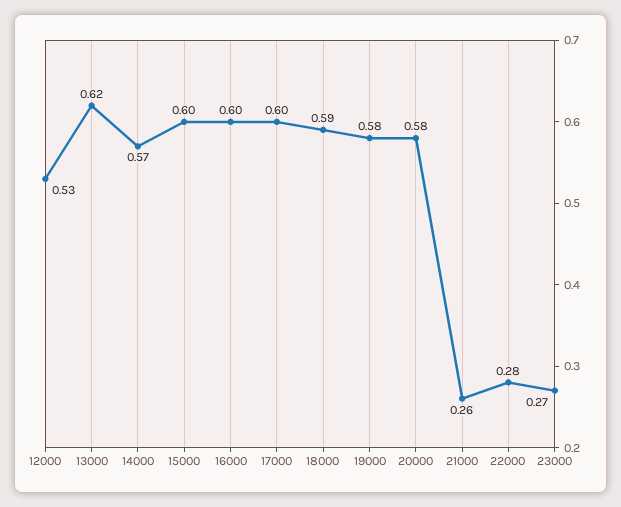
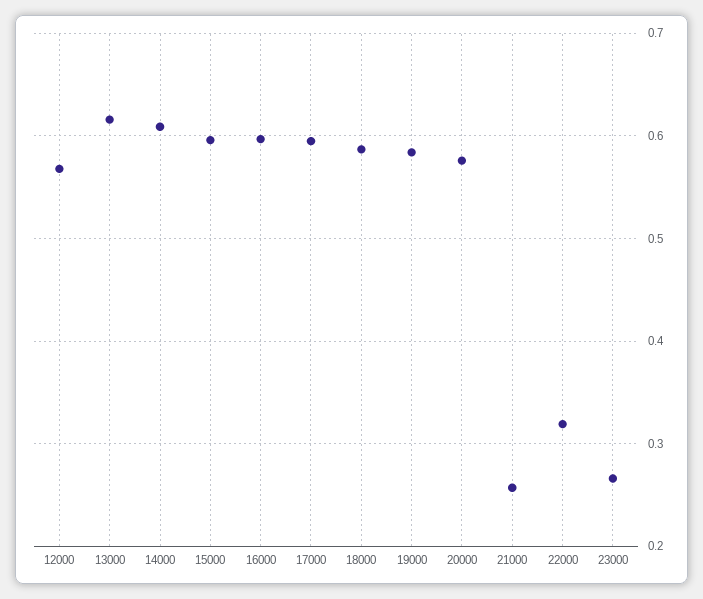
  {
-   "12000": 0.53,
+   "12000": 0.57,
    "13000": 0.62,
-   "14000": 0.57,
+   "14000": 0.61,
    "15000": 0.6,
    "16000": 0.6,
    "17000": 0.6,
    "18000": 0.59,
    "19000": 0.58,
    "20000": 0.58,
    "21000": 0.26,
-   "22000": 0.28,
+   "22000": 0.32,
    "23000": 0.27
  }

